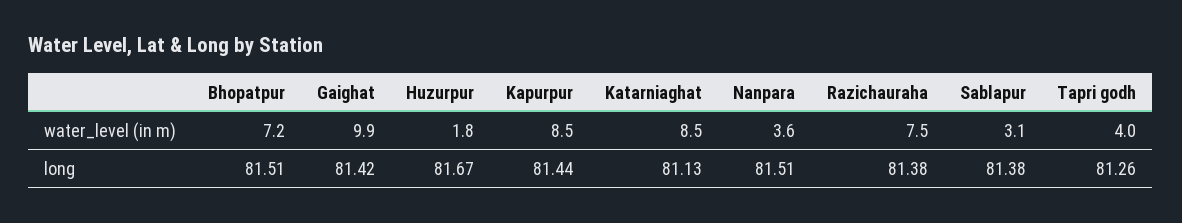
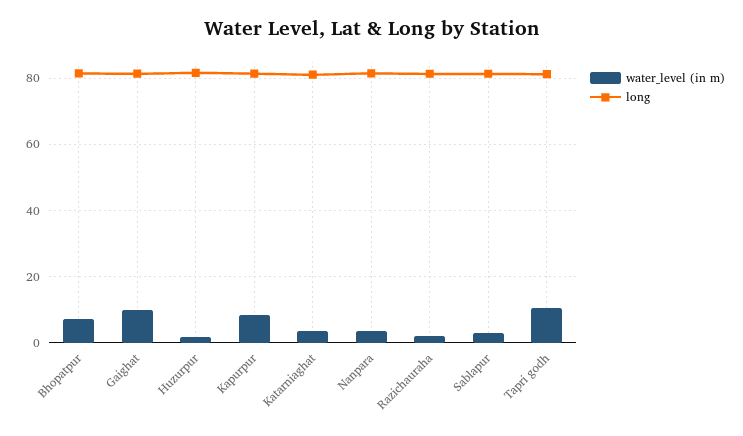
  {
    "water_level (in m)": {
      "Bhopatpur": 7.2,
      "Gaighat": 9.9,
      "Huzurpur": 1.8,
      "Kapurpur": 8.5,
-     "Katarniaghat": 8.5,
+     "Katarniaghat": 4,
      "Nanpara": 3.6,
-     "Razichauraha": 7.5,
+     "Razichauraha": 2,
      "Sablapur": 3.1,
-     "Tapri godh": 4
+     "Tapri godh": 10
    },
    "long": {
      "Bhopatpur": 81.51,
      "Gaighat": 81.42,
      "Huzurpur": 81.67,
      "Kapurpur": 81.44,
      "Katarniaghat": 81.13,
      "Nanpara": 81.51,
      "Razichauraha": 81.38,
      "Sablapur": 81.38,
      "Tapri godh": 81.26
    }
  }

